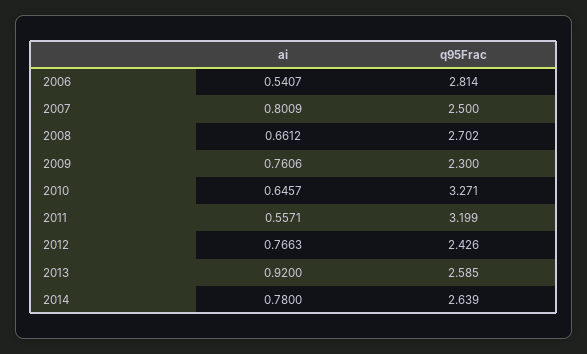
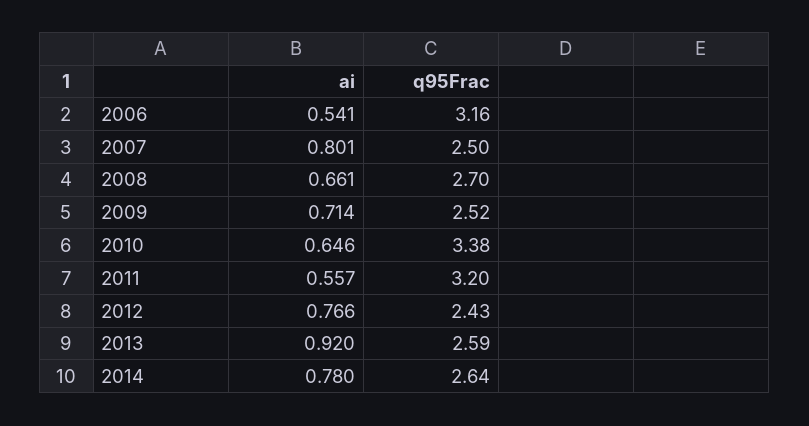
  {
    "ai": {
      "2006": 0.5407,
      "2007": 0.8009,
      "2008": 0.6612,
-     "2009": 0.7606,
+     "2009": 0.714,
      "2010": 0.6457,
      "2011": 0.5571,
      "2012": 0.7663,
      "2013": 0.92,
      "2014": 0.78
    },
    "q95Frac": {
-     "2006": 2.814,
+     "2006": 3.16,
      "2007": 2.5,
      "2008": 2.702,
-     "2009": 2.3,
+     "2009": 2.52,
-     "2010": 3.271,
+     "2010": 3.38,
      "2011": 3.199,
      "2012": 2.426,
      "2013": 2.585,
      "2014": 2.639
    }
  }

